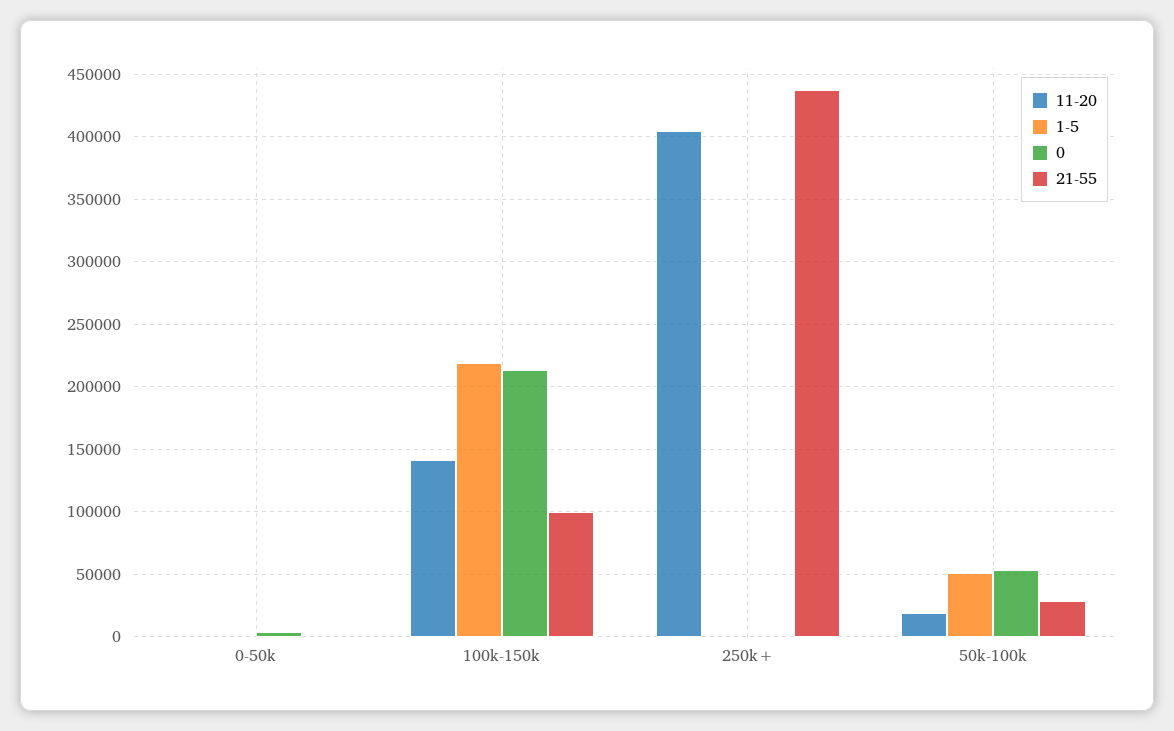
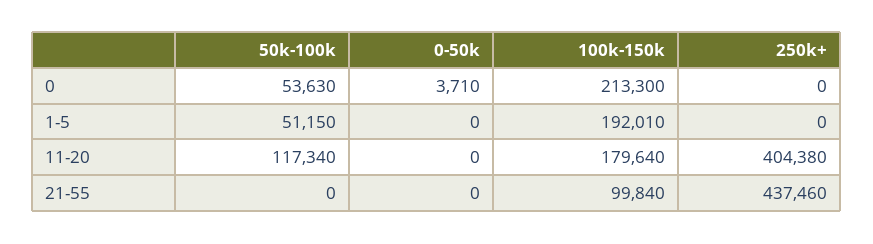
  {
    "11-20": {
      "0-50k": 0,
-     "100k-150k": 140000,
+     "100k-150k": 179640,
      "250k+": 404380,
-     "50k-100k": 20000
+     "50k-100k": 117340
    },
    "1-5": {
      "0-50k": 0,
-     "100k-150k": 220000,
+     "100k-150k": 192010,
      "250k+": 0,
      "50k-100k": 51150
    },
    "0": {
      "0-50k": 3710,
      "100k-150k": 213300,
      "250k+": 0,
      "50k-100k": 53630
    },
    "21-55": {
      "0-50k": 0,
      "100k-150k": 99840,
      "250k+": 437460,
-     "50k-100k": 30000
+     "50k-100k": 0
    }
  }

